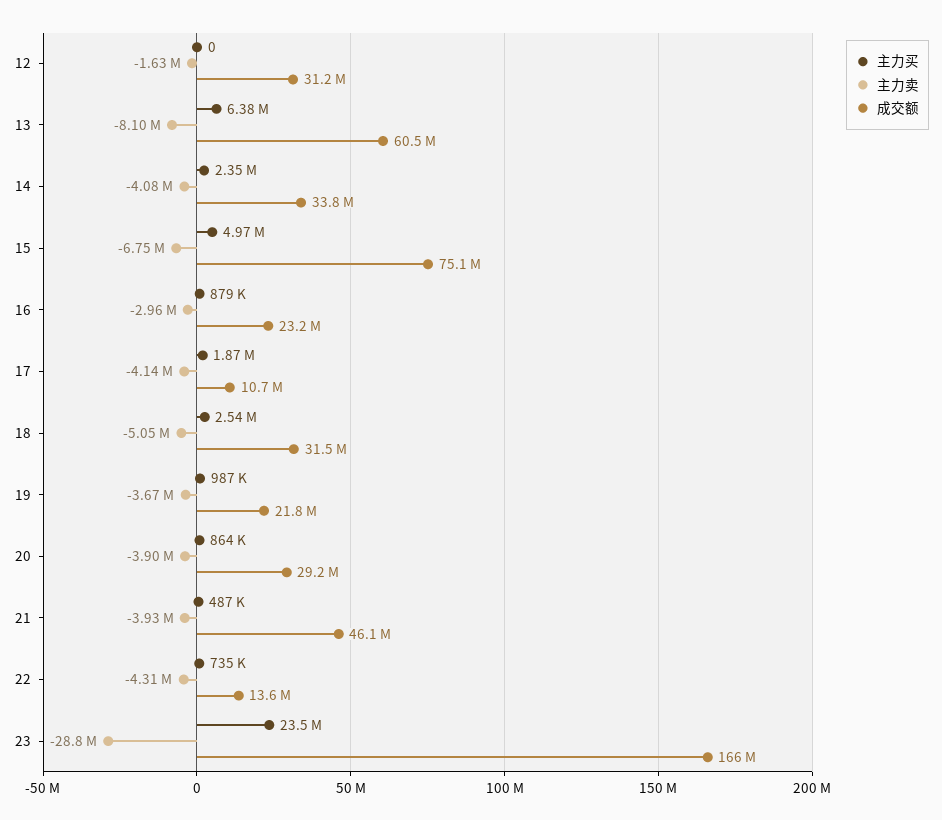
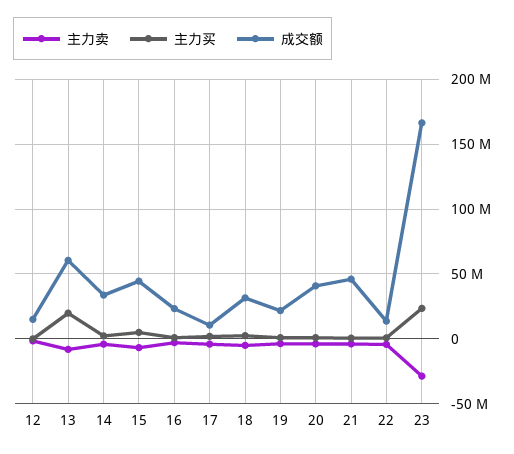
  {
    "主力买": {
      "12": 0,
-     "13": 6380000,
+     "13": 20000000,
      "14": 2350000,
      "15": 4970000,
      "16": 879000,
      "17": 1870000,
      "18": 2540000,
      "19": 987000,
      "20": 864000,
      "21": 487000,
      "22": 735000,
      "23": 23500000
    },
    "主力卖": {
      "12": -1630000,
      "13": -8100000,
      "14": -4080000,
      "15": -6750000,
      "16": -2960000,
      "17": -4140000,
      "18": -5050000,
      "19": -3670000,
      "20": -3900000,
      "21": -3930000,
      "22": -4310000,
      "23": -28800000
    },
    "成交额": {
-     "12": 31200000,
+     "12": 15000000,
      "13": 60500000,
      "14": 33800000,
-     "15": 75100000,
+     "15": 45000000,
      "16": 23200000,
      "17": 10700000,
      "18": 31500000,
      "19": 21800000,
-     "20": 29200000,
+     "20": 40000000,
      "21": 46100000,
      "22": 13600000,
      "23": 166000000
    }
  }

